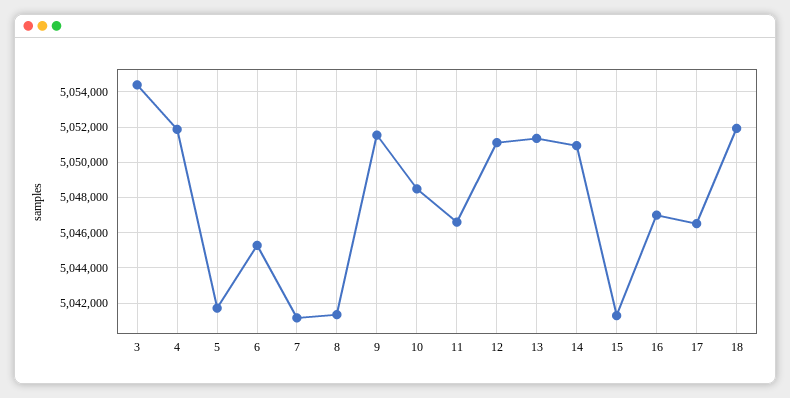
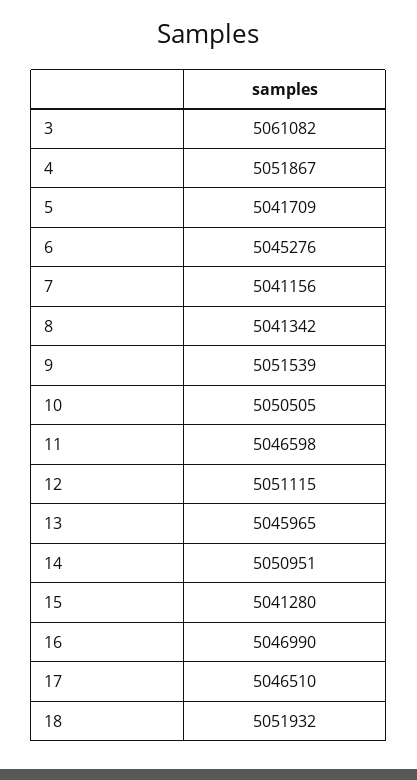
  {
-   "3": 5054500,
+   "3": 5061082,
    "4": 5051867,
    "5": 5041709,
    "6": 5045276,
    "7": 5041156,
    "8": 5041342,
    "9": 5051539,
-   "10": 5048500,
+   "10": 5050505,
    "11": 5046598,
    "12": 5051115,
-   "13": 5051500,
+   "13": 5045965,
    "14": 5050951,
    "15": 5041280,
    "16": 5046990,
    "17": 5046510,
    "18": 5051932
  }

